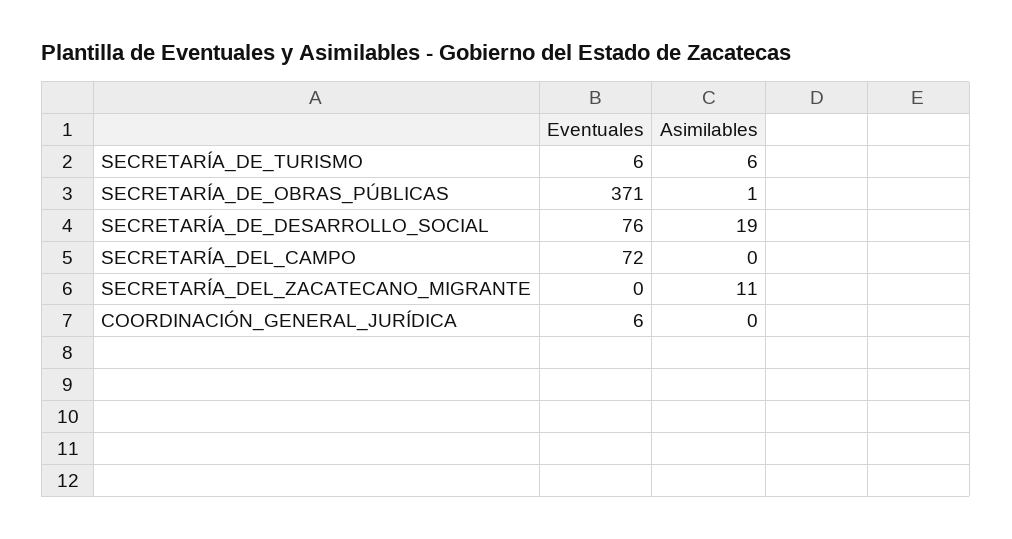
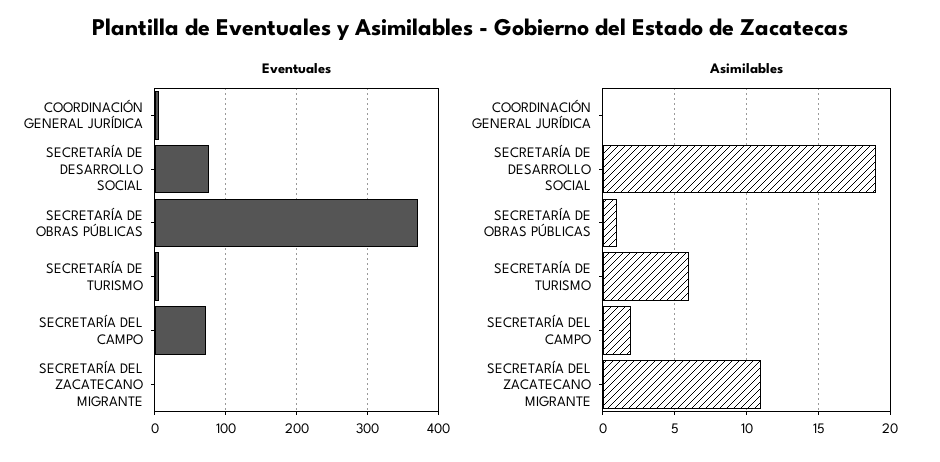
  {
    "Eventuales": {
      "SECRETARÍA_DE_TURISMO": 6,
      "SECRETARÍA_DE_OBRAS_PÚBLICAS": 371,
      "SECRETARÍA_DE_DESARROLLO_SOCIAL": 76,
      "SECRETARÍA_DEL_CAMPO": 72,
      "SECRETARÍA_DEL_ZACATECANO_MIGRANTE": 0,
      "COORDINACIÓN_GENERAL_JURÍDICA": 6
    },
    "Asimilables": {
      "SECRETARÍA_DE_TURISMO": 6,
      "SECRETARÍA_DE_OBRAS_PÚBLICAS": 1,
      "SECRETARÍA_DE_DESARROLLO_SOCIAL": 19,
-     "SECRETARÍA_DEL_CAMPO": 0,
+     "SECRETARÍA_DEL_CAMPO": 2,
      "SECRETARÍA_DEL_ZACATECANO_MIGRANTE": 11,
      "COORDINACIÓN_GENERAL_JURÍDICA": 0
    }
  }

